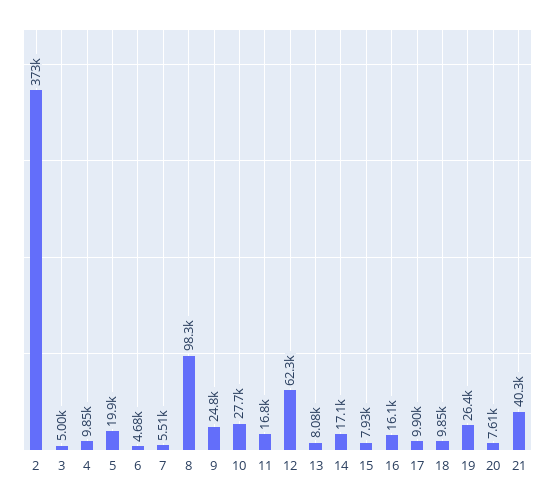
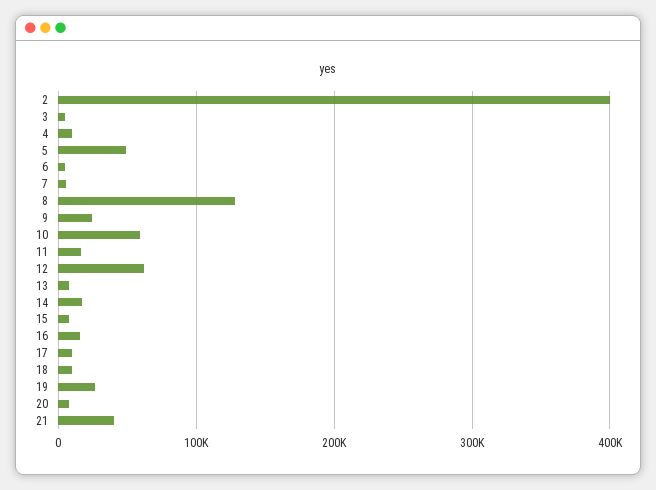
  {
-   "2": 373000,
+   "2": 400000,
    "3": 5000,
    "4": 9850,
-   "5": 19900,
+   "5": 50000,
    "6": 4680,
    "7": 5510,
-   "8": 98300,
+   "8": 130000,
    "9": 24800,
-   "10": 27700,
+   "10": 60000,
    "11": 16800,
    "12": 62300,
    "13": 8080,
    "14": 17100,
    "15": 7930,
    "16": 16100,
    "17": 9900,
    "18": 9850,
    "19": 26400,
    "20": 7610,
    "21": 40300
  }

